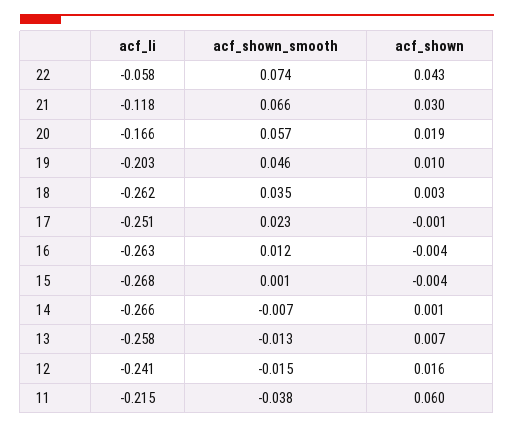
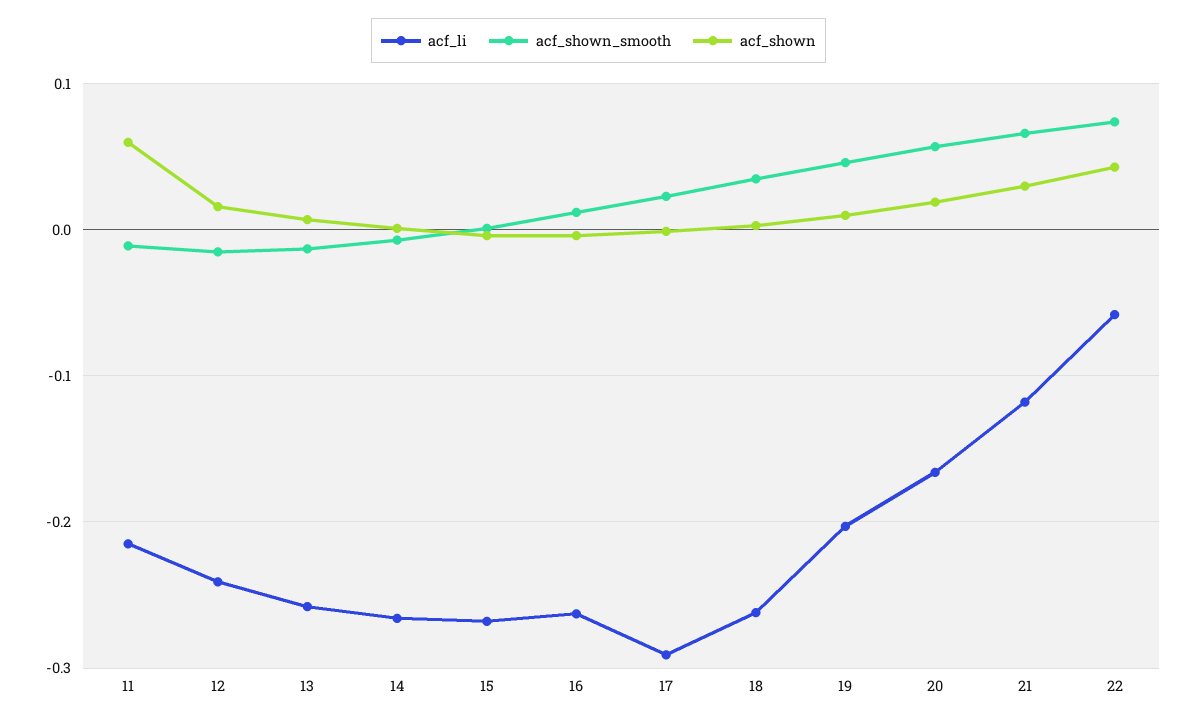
  {
    "acf_li": {
      "22": -0.058,
      "21": -0.118,
      "20": -0.166,
      "19": -0.203,
      "18": -0.262,
-     "17": -0.251,
+     "17": -0.29,
      "16": -0.263,
      "15": -0.268,
      "14": -0.266,
      "13": -0.258,
      "12": -0.241,
      "11": -0.215
    },
    "acf_shown_smooth": {
      "22": 0.074,
      "21": 0.066,
      "20": 0.057,
      "19": 0.046,
      "18": 0.035,
      "17": 0.023,
      "16": 0.012,
      "15": 0.001,
      "14": -0.007,
      "13": -0.013,
      "12": -0.015,
-     "11": -0.038
+     "11": -0.01
    },
    "acf_shown": {
      "22": 0.043,
      "21": 0.03,
      "20": 0.019,
      "19": 0.01,
      "18": 0.003,
      "17": -0.001,
      "16": -0.004,
      "15": -0.004,
      "14": 0.001,
      "13": 0.007,
      "12": 0.016,
      "11": 0.06
    }
  }

